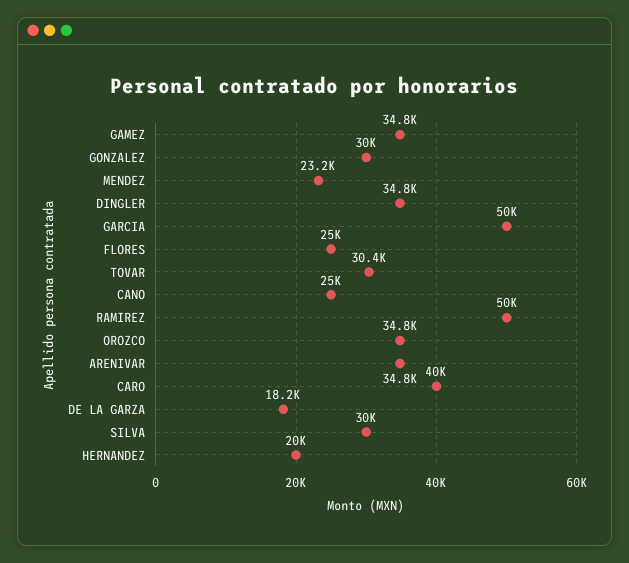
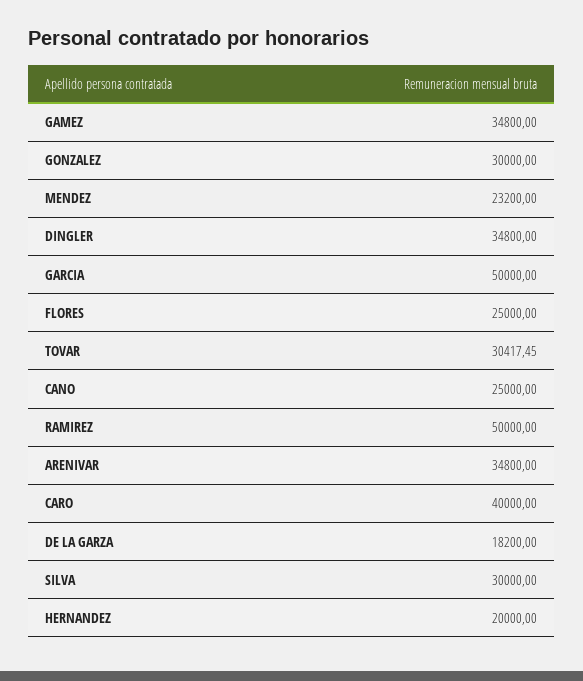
  {
    "GAMEZ": 34800,
    "GONZALEZ": 30000,
    "MENDEZ": 23200,
    "DINGLER": 34800,
    "GARCIA": 50000,
    "FLORES": 25000,
    "TOVAR": 30417.45,
    "CANO": 25000,
    "RAMIREZ": 50000,
-   "OROZCO": 34800,
    "ARENIVAR": 34800,
    "CARO": 40000,
    "DE LA GARZA": 18200,
    "SILVA": 30000,
    "HERNANDEZ": 20000
  }

